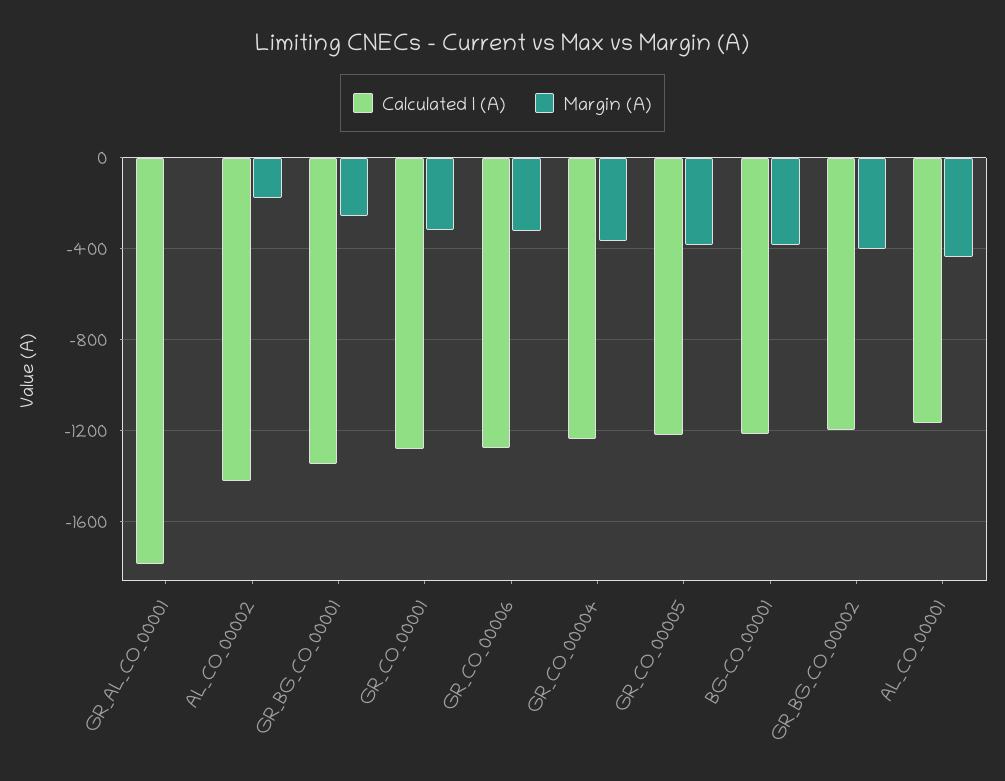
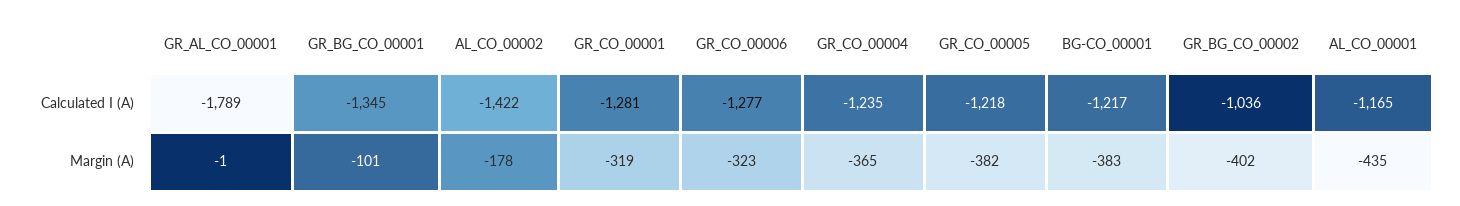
  {
    "Calculated I (A)": {
      "GR_AL_CO_00001": -1789,
      "AL_CO_00002": -1422,
      "GR_BG_CO_00001": -1345,
      "GR_CO_00001": -1281,
      "GR_CO_00006": -1277,
      "GR_CO_00004": -1235,
      "GR_CO_00005": -1218,
      "BG-CO_00001": -1217,
-     "GR_BG_CO_00002": -1200,
+     "GR_BG_CO_00002": -1036,
      "AL_CO_00001": -1165
    },
    "Margin (A)": {
      "GR_AL_CO_00001": -1,
      "AL_CO_00002": -178,
-     "GR_BG_CO_00001": -250,
+     "GR_BG_CO_00001": -101,
      "GR_CO_00001": -319,
      "GR_CO_00006": -323,
      "GR_CO_00004": -365,
      "GR_CO_00005": -382,
      "BG-CO_00001": -383,
      "GR_BG_CO_00002": -402,
      "AL_CO_00001": -435
    }
  }

